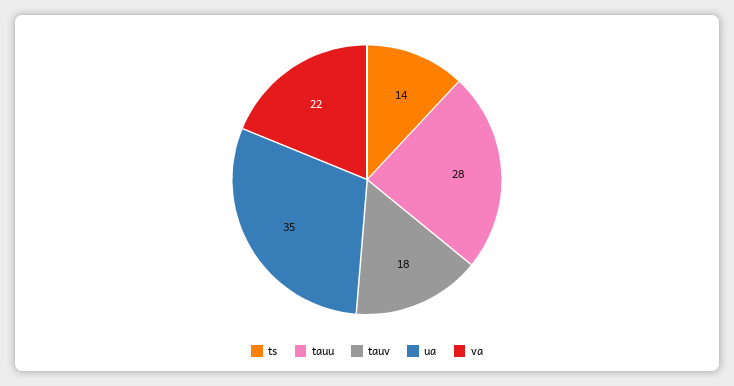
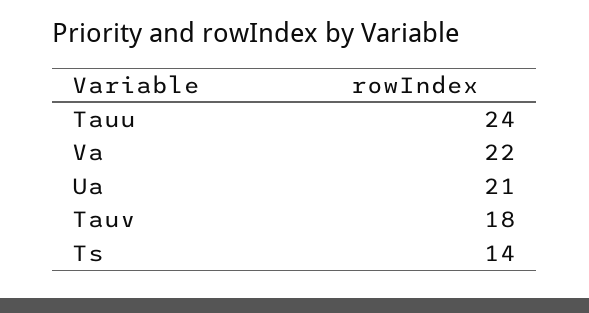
  {
    "ts": 14,
-   "tauu": 28,
+   "tauu": 24,
    "tauv": 18,
-   "ua": 35,
+   "ua": 21,
    "va": 22
  }

